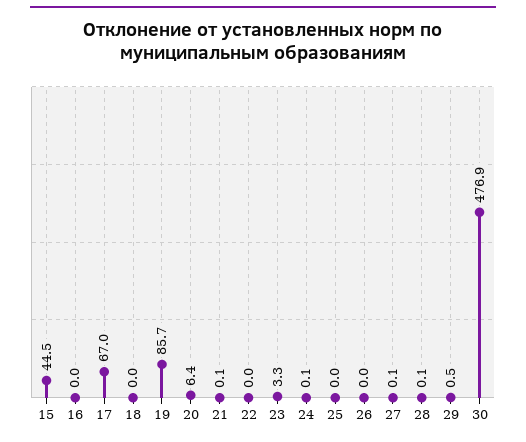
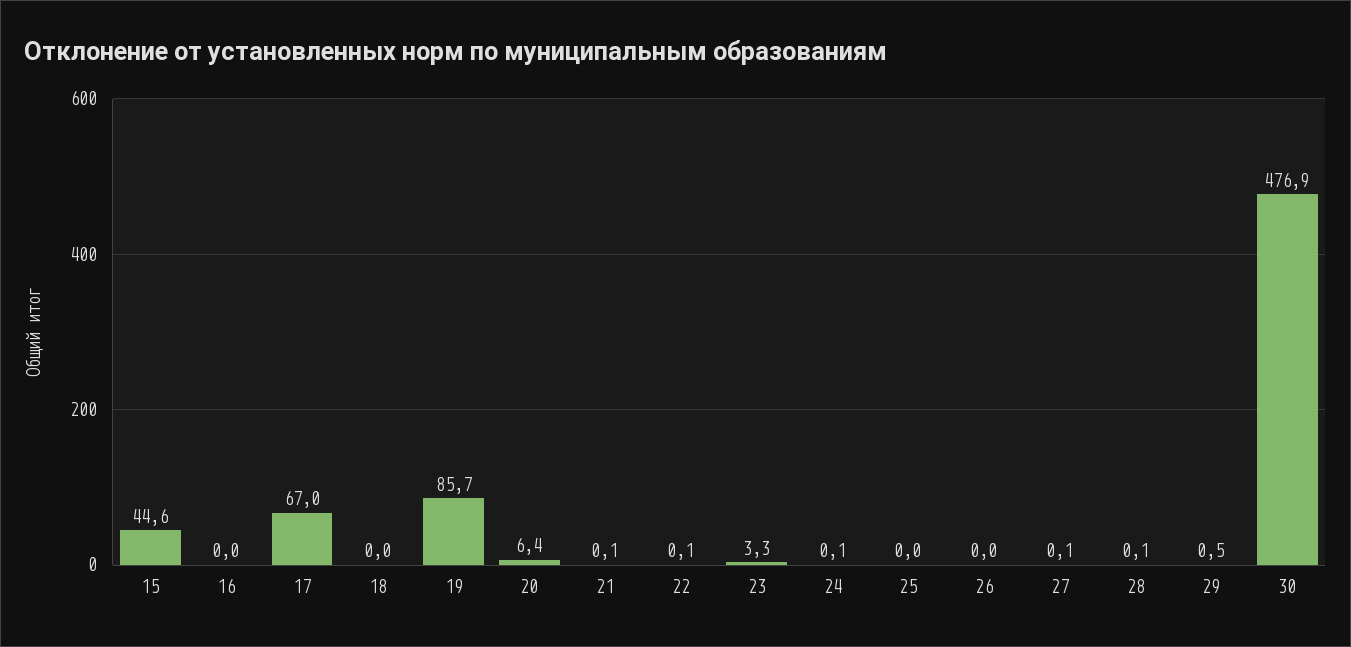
  {
-   "15": 44.5,
+   "15": 44.6,
    "16": 0,
    "17": 67,
    "18": 0,
    "19": 85.7,
    "20": 6.4,
    "21": 0.1,
-   "22": 0,
+   "22": 0.1,
    "23": 3.3,
    "24": 0.1,
    "25": 0,
    "26": 0,
    "27": 0.1,
    "28": 0.1,
    "29": 0.5,
    "30": 476.9
  }

